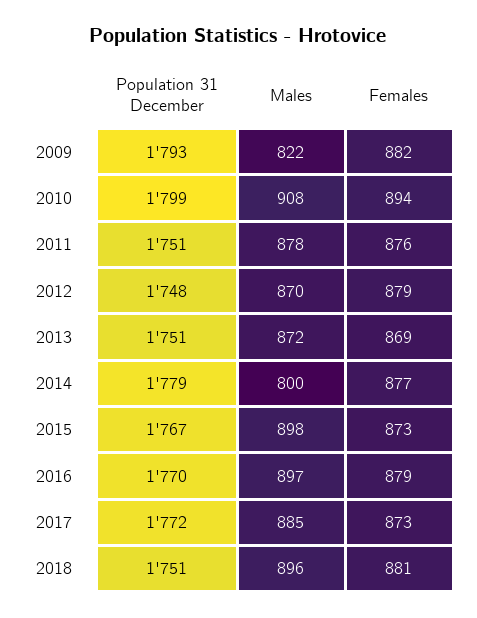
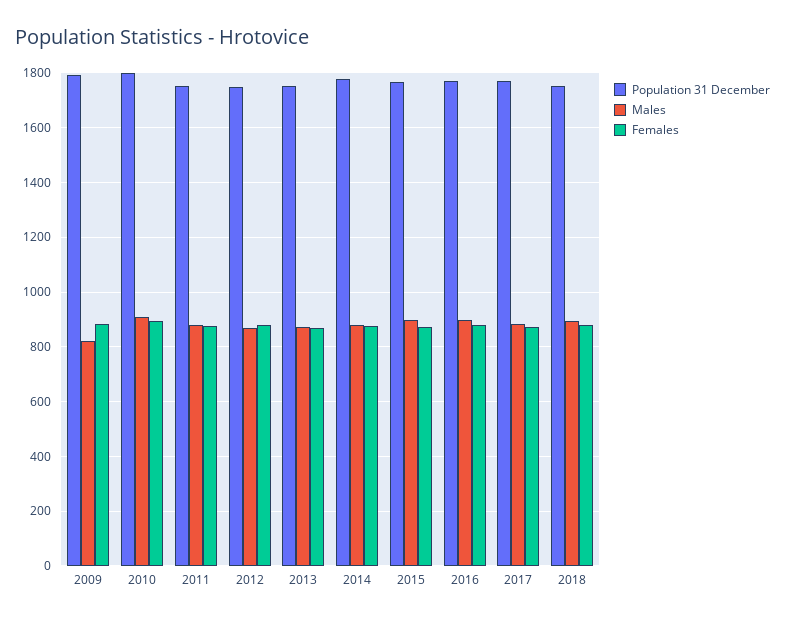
  {
    "Population 31 December": {
      "2009": 1793,
      "2010": 1799,
      "2011": 1751,
      "2012": 1748,
      "2013": 1751,
      "2014": 1779,
      "2015": 1767,
      "2016": 1770,
      "2017": 1772,
      "2018": 1751
    },
    "Males": {
      "2009": 822,
      "2010": 908,
      "2011": 878,
      "2012": 870,
      "2013": 872,
-     "2014": 800,
+     "2014": 875,
      "2015": 898,
      "2016": 897,
      "2017": 885,
      "2018": 896
    },
    "Females": {
      "2009": 882,
      "2010": 894,
      "2011": 876,
      "2012": 879,
      "2013": 869,
      "2014": 877,
      "2015": 873,
      "2016": 879,
      "2017": 873,
      "2018": 881
    }
  }

